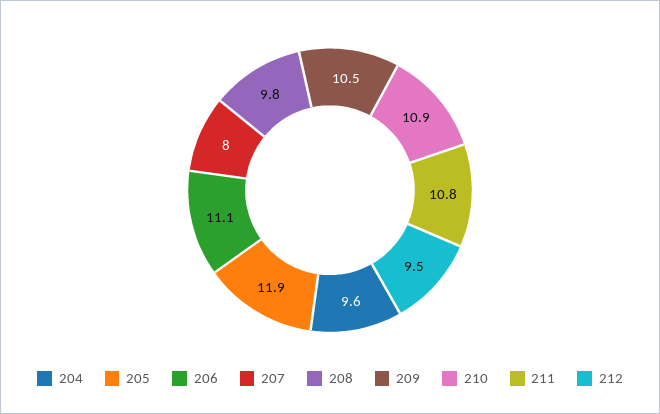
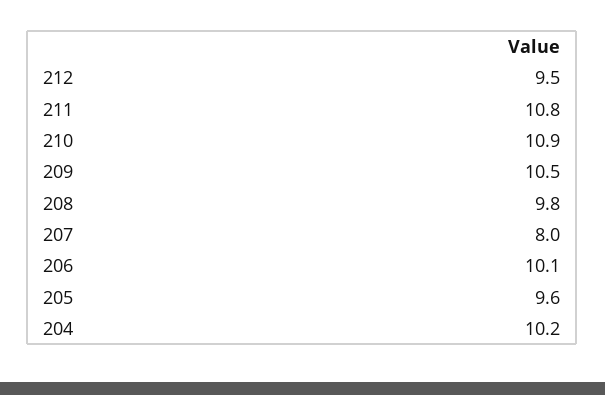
  {
-   "204": 9.6,
+   "204": 10.2,
-   "205": 11.9,
+   "205": 9.6,
-   "206": 11.1,
+   "206": 10.1,
    "207": 8,
    "208": 9.8,
    "209": 10.5,
    "210": 10.9,
    "211": 10.8,
    "212": 9.5
  }

